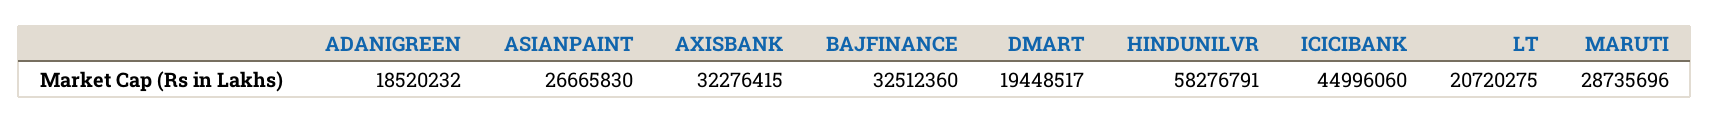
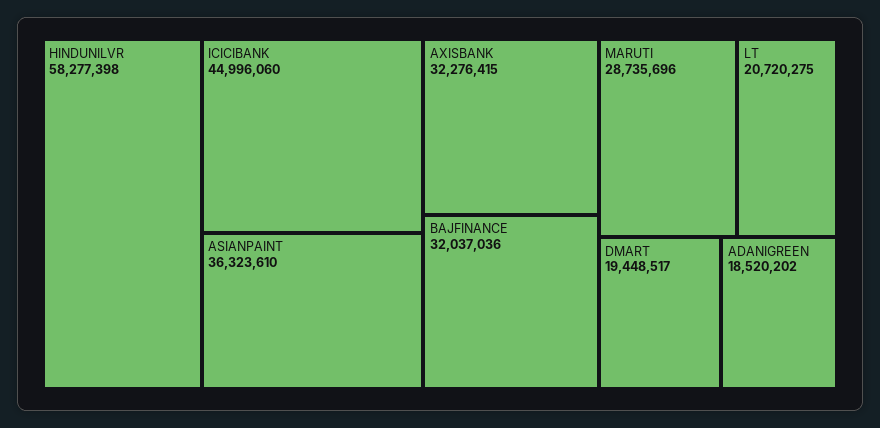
  {
-   "ADANIGREEN": 18520232,
+   "ADANIGREEN": 18520202,
-   "ASIANPAINT": 26665830,
+   "ASIANPAINT": 36323610,
    "AXISBANK": 32276415,
-   "BAJFINANCE": 32512360,
+   "BAJFINANCE": 32037036,
    "DMART": 19448517,
-   "HINDUNILVR": 58276791,
+   "HINDUNILVR": 58277398,
    "ICICIBANK": 44996060,
    "LT": 20720275,
    "MARUTI": 28735696
  }

